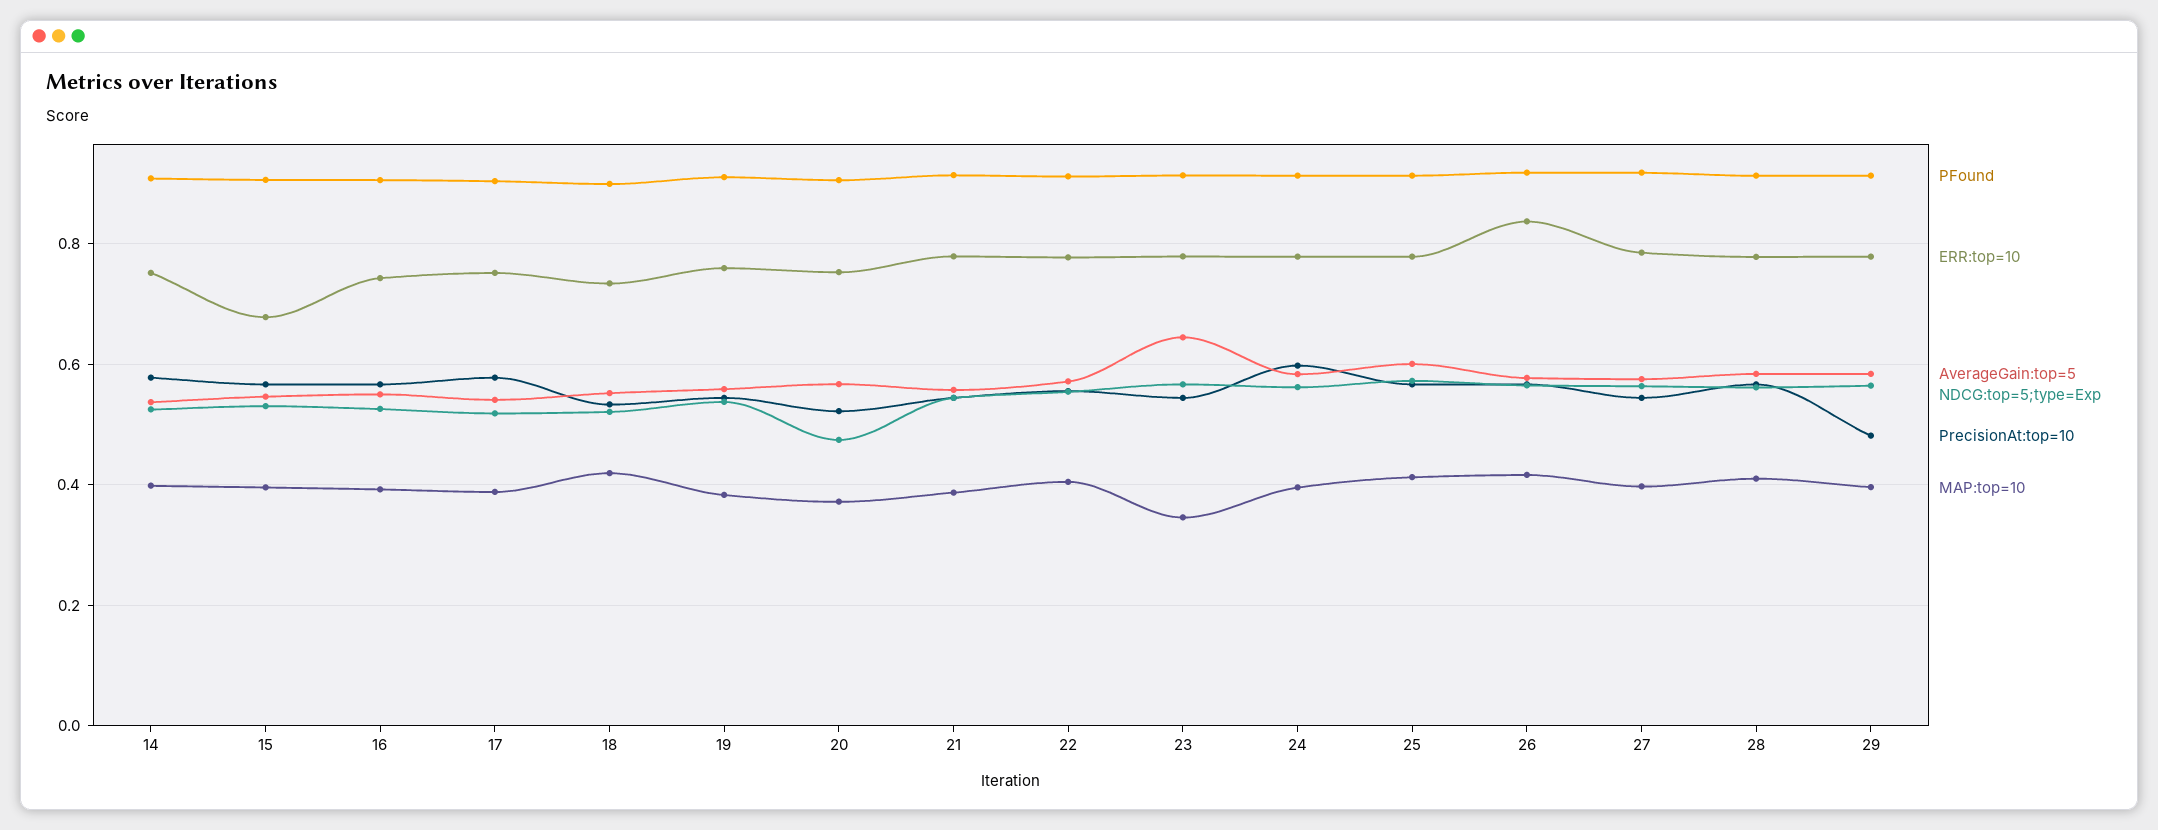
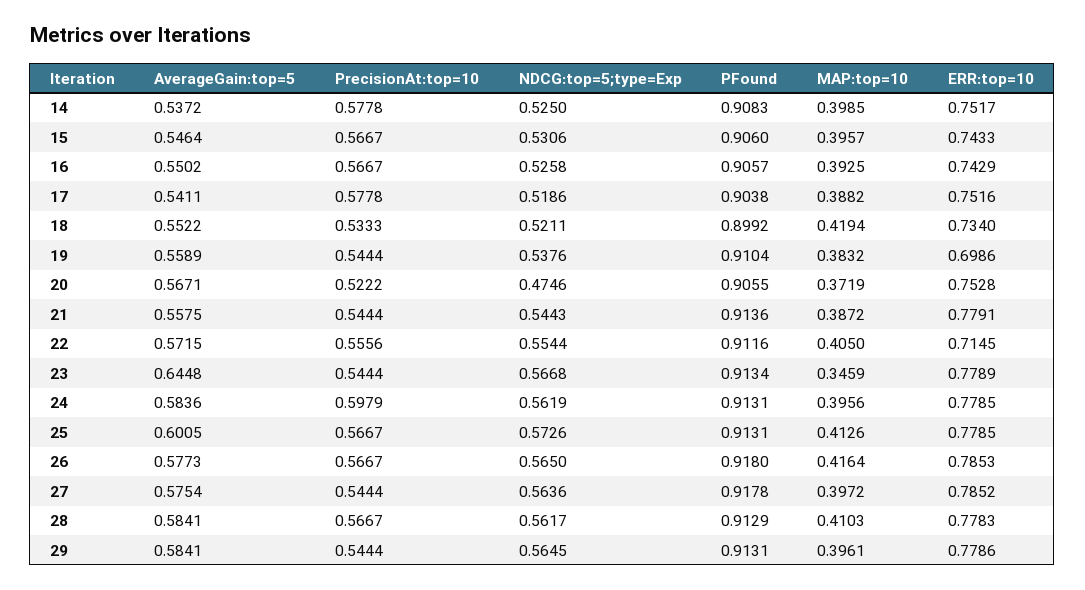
  {
    "PFound": {
      "14": 0.9083,
      "15": 0.906,
      "16": 0.9057,
      "17": 0.9038,
      "18": 0.8992,
      "19": 0.9104,
      "20": 0.9055,
      "21": 0.9136,
      "22": 0.9116,
      "23": 0.9134,
      "24": 0.9131,
      "25": 0.9131,
      "26": 0.918,
      "27": 0.9178,
      "28": 0.9129,
      "29": 0.9131
    },
    "ERR:top=10": {
      "14": 0.7517,
-     "15": 0.68,
+     "15": 0.7433,
      "16": 0.7429,
      "17": 0.7516,
      "18": 0.734,
-     "19": 0.76,
+     "19": 0.6986,
      "20": 0.7528,
      "21": 0.7791,
-     "22": 0.78,
+     "22": 0.7145,
      "23": 0.7789,
      "24": 0.7785,
      "25": 0.7785,
-     "26": 0.84,
+     "26": 0.7853,
      "27": 0.7852,
      "28": 0.7783,
      "29": 0.7786
    },
    "AverageGain:top=5": {
      "14": 0.5372,
      "15": 0.5464,
      "16": 0.5502,
      "17": 0.5411,
      "18": 0.5522,
      "19": 0.5589,
      "20": 0.5671,
      "21": 0.5575,
      "22": 0.5715,
      "23": 0.6448,
      "24": 0.5836,
      "25": 0.6005,
      "26": 0.5773,
      "27": 0.5754,
      "28": 0.5841,
      "29": 0.5841
    },
    "NDCG:top=5;type=Exp": {
      "14": 0.525,
      "15": 0.5306,
      "16": 0.5258,
      "17": 0.5186,
      "18": 0.5211,
      "19": 0.5376,
      "20": 0.4746,
      "21": 0.5443,
      "22": 0.5544,
      "23": 0.5668,
      "24": 0.5619,
      "25": 0.5726,
      "26": 0.565,
      "27": 0.5636,
      "28": 0.5617,
      "29": 0.5645
    },
    "PrecisionAt:top=10": {
      "14": 0.5778,
      "15": 0.5667,
      "16": 0.5667,
      "17": 0.5778,
      "18": 0.5333,
      "19": 0.5444,
      "20": 0.5222,
      "21": 0.5444,
      "22": 0.5556,
      "23": 0.5444,
      "24": 0.5979,
      "25": 0.5667,
      "26": 0.5667,
      "27": 0.5444,
      "28": 0.5667,
-     "29": 0.48
+     "29": 0.5444
    },
    "MAP:top=10": {
      "14": 0.3985,
      "15": 0.3957,
      "16": 0.3925,
      "17": 0.3882,
      "18": 0.4194,
      "19": 0.3832,
      "20": 0.3719,
      "21": 0.3872,
      "22": 0.405,
      "23": 0.3459,
      "24": 0.3956,
      "25": 0.4126,
      "26": 0.4164,
      "27": 0.3972,
      "28": 0.4103,
      "29": 0.3961
    }
  }

